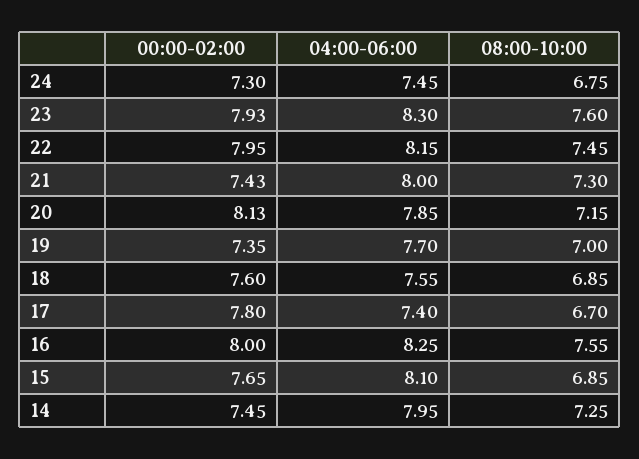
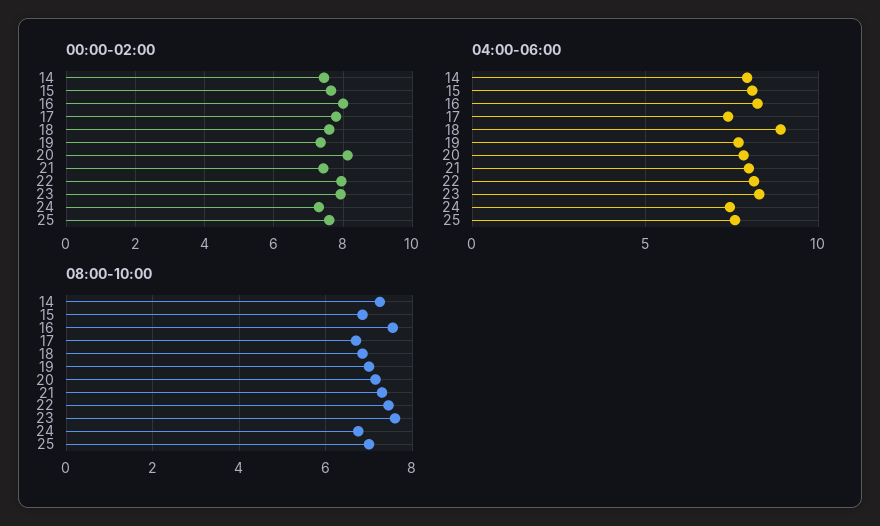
  {
    "00:00-02:00": {
      "24": 7.3,
      "23": 7.93,
      "22": 7.95,
      "21": 7.43,
      "20": 8.13,
      "19": 7.35,
      "18": 7.6,
      "17": 7.8,
      "16": 8,
      "15": 7.65,
-     "14": 7.45
+     "14": 7.45,
+     "25": 7.6
    },
    "04:00-06:00": {
      "24": 7.45,
      "23": 8.3,
      "22": 8.15,
      "21": 8,
      "20": 7.85,
      "19": 7.7,
-     "18": 7.55,
+     "18": 9,
      "17": 7.4,
      "16": 8.25,
      "15": 8.1,
-     "14": 7.95
+     "14": 7.95,
+     "25": 7.5
    },
    "08:00-10:00": {
      "24": 6.75,
      "23": 7.6,
      "22": 7.45,
      "21": 7.3,
      "20": 7.15,
      "19": 7,
      "18": 6.85,
      "17": 6.7,
      "16": 7.55,
      "15": 6.85,
-     "14": 7.25
+     "14": 7.25,
+     "25": 7
    }
  }

